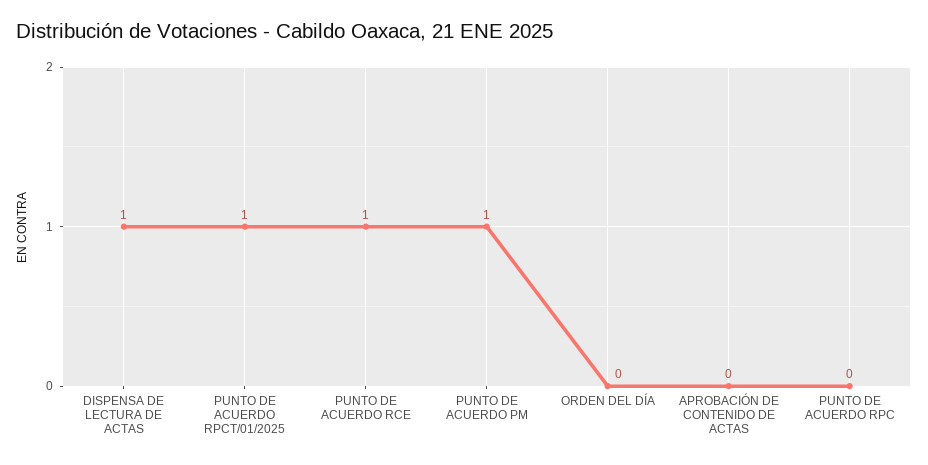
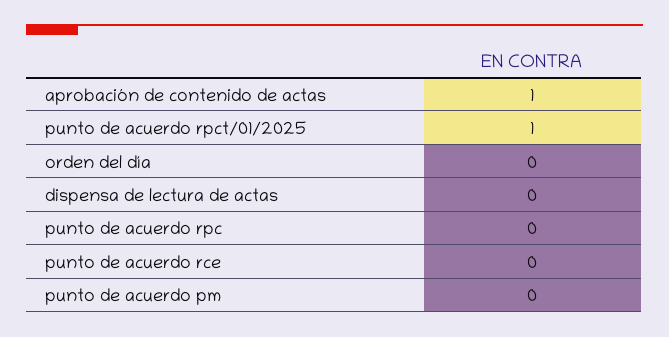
  {
-   "DISPENSA DE LECTURA DE ACTAS": 1,
+   "DISPENSA DE LECTURA DE ACTAS": 0,
    "PUNTO DE ACUERDO RPCT/01/2025": 1,
-   "PUNTO DE ACUERDO RCE": 1,
+   "PUNTO DE ACUERDO RCE": 0,
-   "PUNTO DE ACUERDO PM": 1,
+   "PUNTO DE ACUERDO PM": 0,
    "ORDEN DEL DÍA": 0,
-   "APROBACIÓN DE CONTENIDO DE ACTAS": 0,
+   "APROBACIÓN DE CONTENIDO DE ACTAS": 1,
    "PUNTO DE ACUERDO RPC": 0
  }

